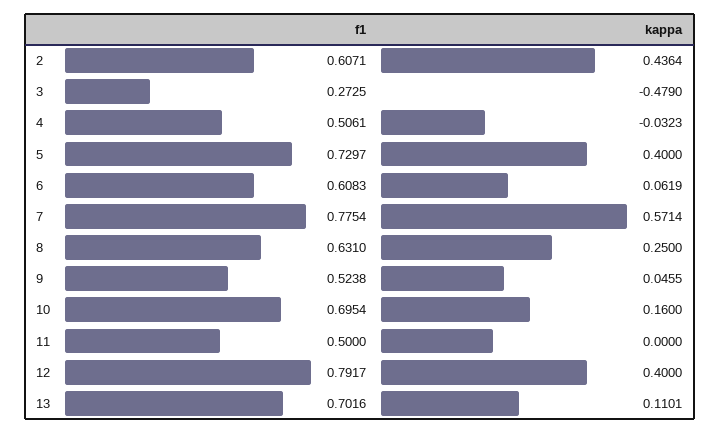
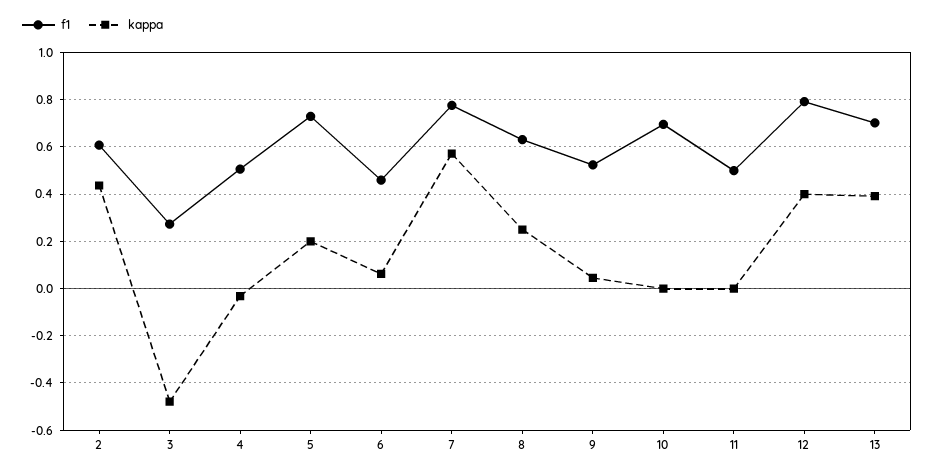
  {
    "f1": {
      "2": 0.6071,
      "3": 0.2725,
      "4": 0.5061,
      "5": 0.7297,
-     "6": 0.6083,
+     "6": 0.45,
      "7": 0.7754,
      "8": 0.631,
      "9": 0.5238,
      "10": 0.6954,
      "11": 0.5,
      "12": 0.7917,
      "13": 0.7016
    },
    "kappa": {
      "2": 0.4364,
      "3": -0.479,
      "4": -0.0323,
-     "5": 0.4,
+     "5": 0.2,
      "6": 0.0619,
      "7": 0.5714,
      "8": 0.25,
      "9": 0.0455,
-     "10": 0.16,
+     "10": 0,
      "11": 0,
      "12": 0.4,
-     "13": 0.1101
+     "13": 0.4
    }
  }

